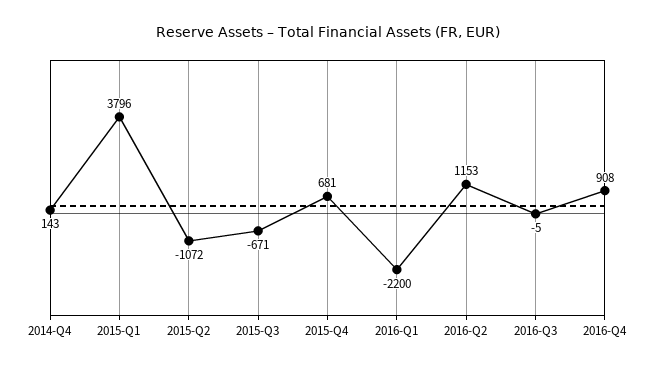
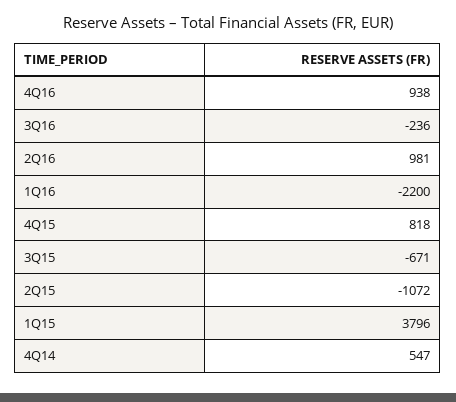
  {
-   "2014-Q4": 143,
+   "2014-Q4": 547,
    "2015-Q1": 3796,
    "2015-Q2": -1072,
    "2015-Q3": -671,
-   "2015-Q4": 681,
+   "2015-Q4": 818,
    "2016-Q1": -2200,
-   "2016-Q2": 1153,
+   "2016-Q2": 981,
-   "2016-Q3": -5,
+   "2016-Q3": -236,
-   "2016-Q4": 908
+   "2016-Q4": 938
  }

